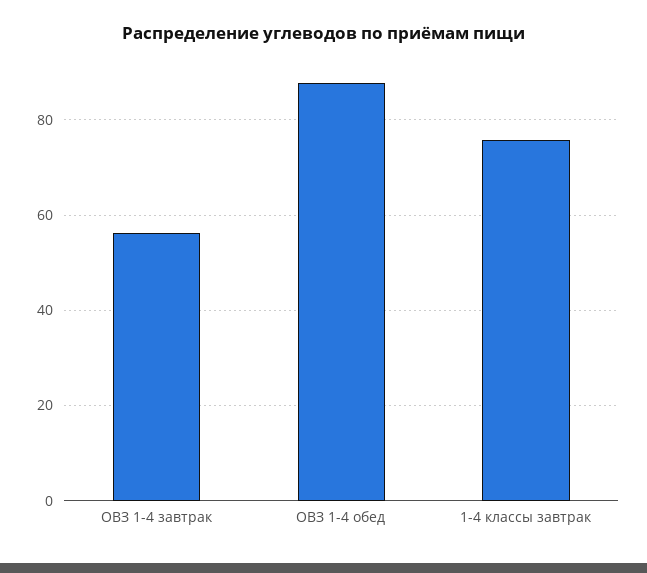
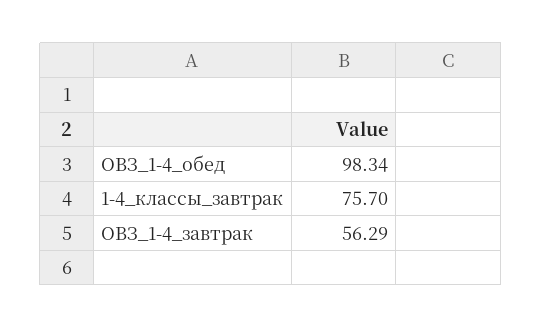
  {
    "ОВЗ 1-4 завтрак": 56.29,
-   "ОВЗ 1-4 обед": 88,
+   "ОВЗ 1-4 обед": 98.34,
    "1-4 классы завтрак": 75.7
  }

